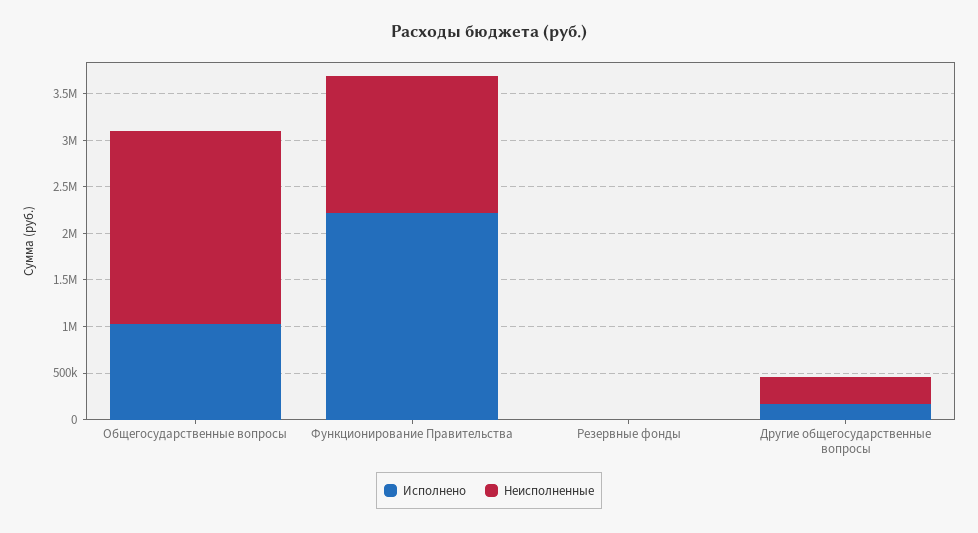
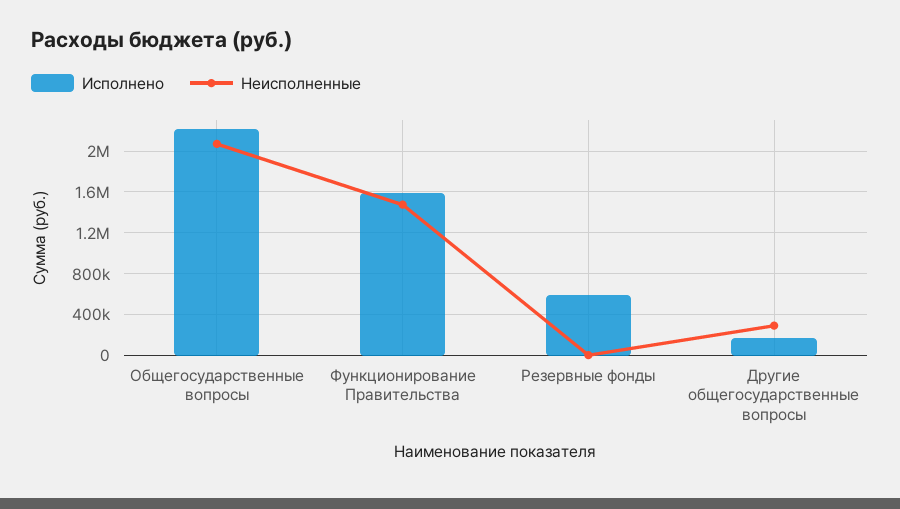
  {
    "Исполнено": {
-     "Общегосударственные вопросы": 1000000,
+     "Общегосударственные вопросы": 2200000,
-     "Функционирование Правительства": 2200000,
+     "Функционирование Правительства": 1600000,
-     "Резервные фонды": 0,
+     "Резервные фонды": 600000,
      "Другие общегосударственные вопросы": 200000
    },
    "Неисполненные": {
      "Общегосударственные вопросы": 2100000,
      "Функционирование Правительства": 1500000,
      "Резервные фонды": 0,
      "Другие общегосударственные вопросы": 300000
    }
  }

